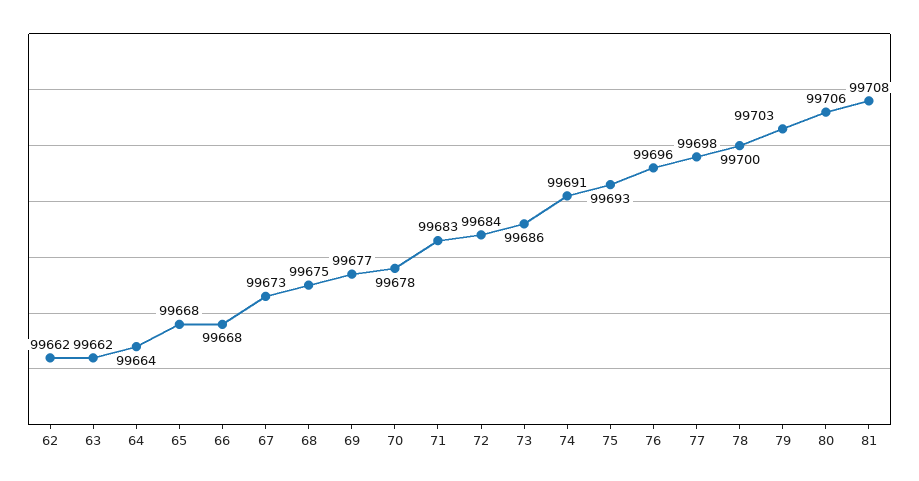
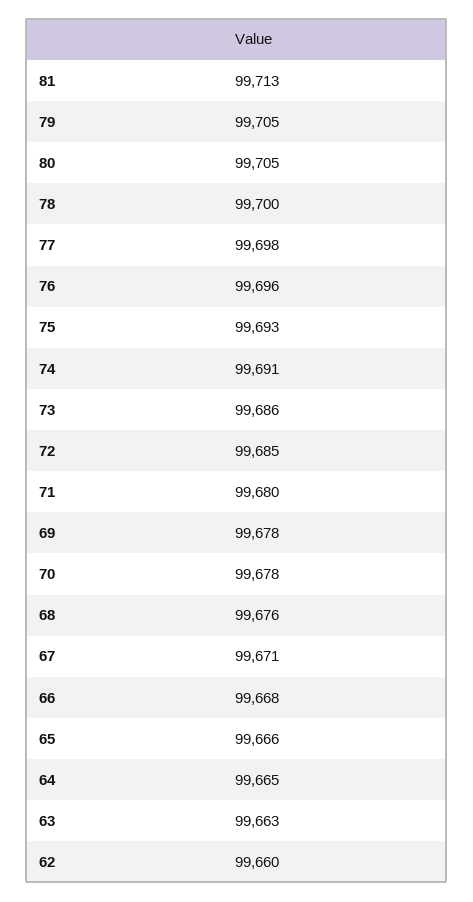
  {
-   "62": 99662,
+   "62": 99660,
-   "63": 99662,
+   "63": 99663,
-   "64": 99664,
+   "64": 99665,
-   "65": 99668,
+   "65": 99666,
    "66": 99668,
-   "67": 99673,
+   "67": 99671,
-   "68": 99675,
+   "68": 99676,
-   "69": 99677,
+   "69": 99678,
    "70": 99678,
-   "71": 99683,
+   "71": 99680,
-   "72": 99684,
+   "72": 99685,
    "73": 99686,
    "74": 99691,
    "75": 99693,
    "76": 99696,
    "77": 99698,
    "78": 99700,
-   "79": 99703,
+   "79": 99705,
-   "80": 99706,
+   "80": 99705,
-   "81": 99708
+   "81": 99713
  }

